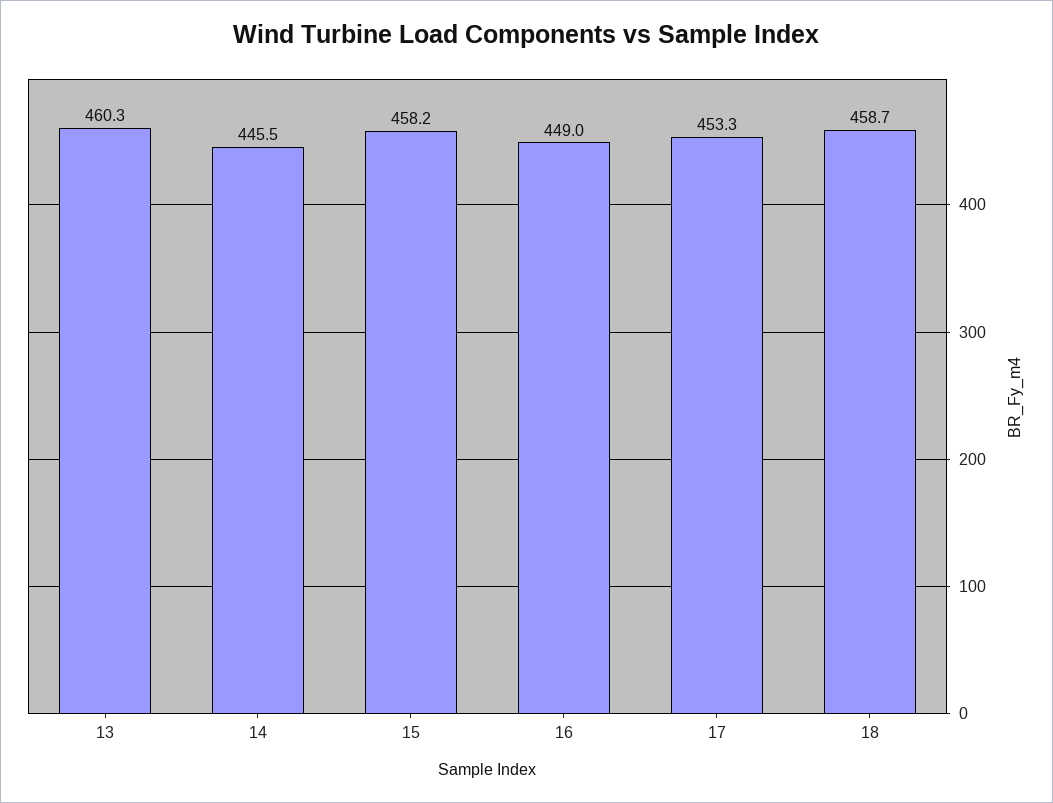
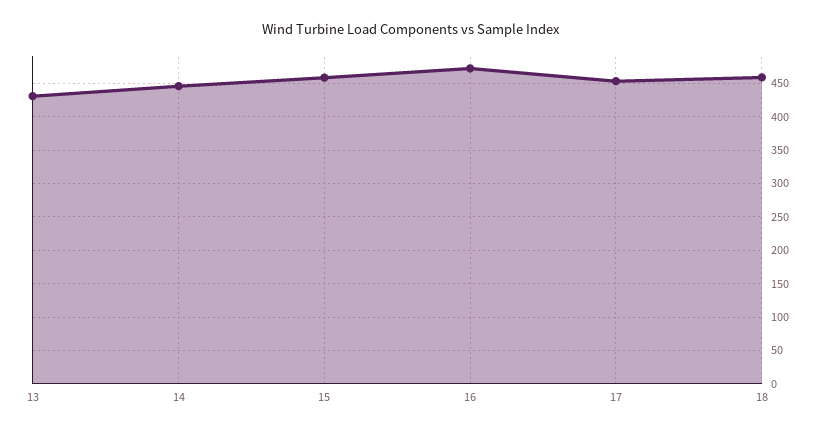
  {
-   "13": 460.3,
+   "13": 430,
    "14": 445.5,
    "15": 458.2,
-   "16": 449,
+   "16": 470,
    "17": 453.3,
    "18": 458.7
  }

